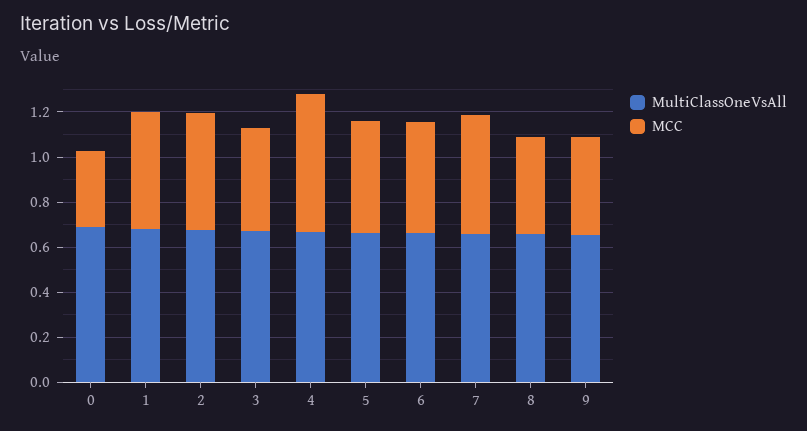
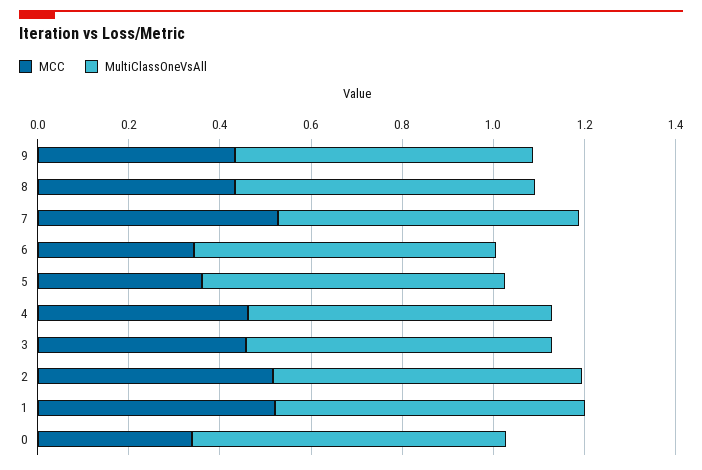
  {
    "MultiClassOneVsAll": {
      "0": 0.7,
      "1": 0.7,
      "2": 0.7,
      "3": 0.65,
      "4": 0.65,
      "5": 0.65,
      "6": 0.65,
      "7": 0.65,
      "8": 0.65,
      "9": 0.65
    },
    "MCC": {
      "0": 0.35,
      "1": 0.5,
      "2": 0.5,
      "3": 0.45,
-     "4": 0.6,
+     "4": 0.45,
-     "5": 0.5,
+     "5": 0.35,
-     "6": 0.5,
+     "6": 0.35,
      "7": 0.55,
      "8": 0.45,
      "9": 0.45
    }
  }

